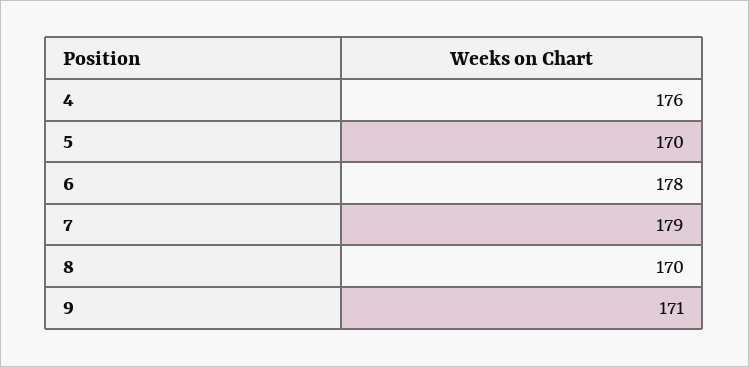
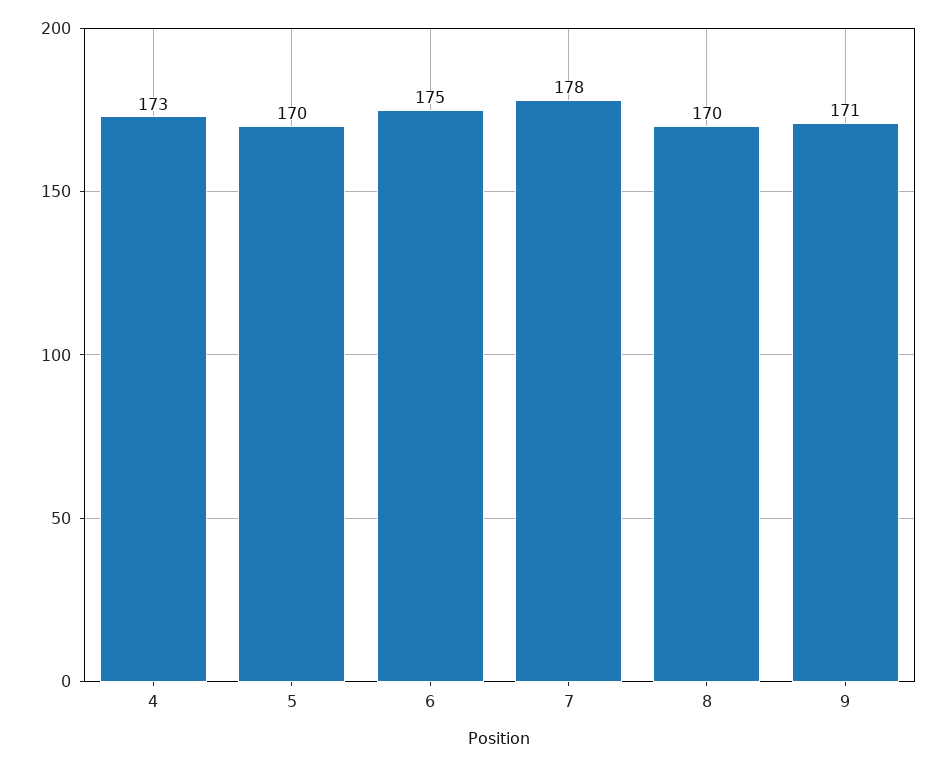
  {
-   "4": 176,
+   "4": 173,
    "5": 170,
-   "6": 178,
+   "6": 175,
-   "7": 179,
+   "7": 178,
    "8": 170,
    "9": 171
  }

